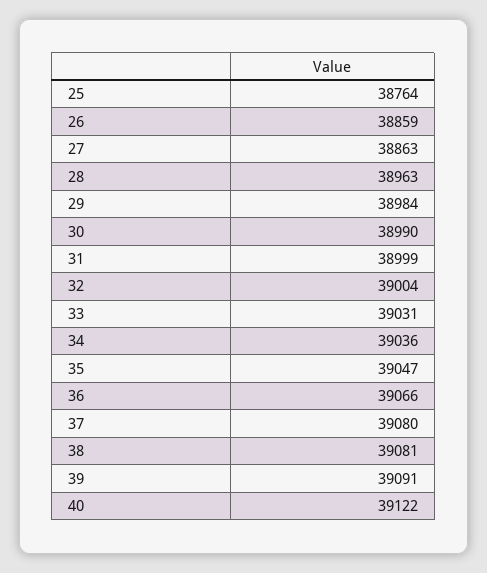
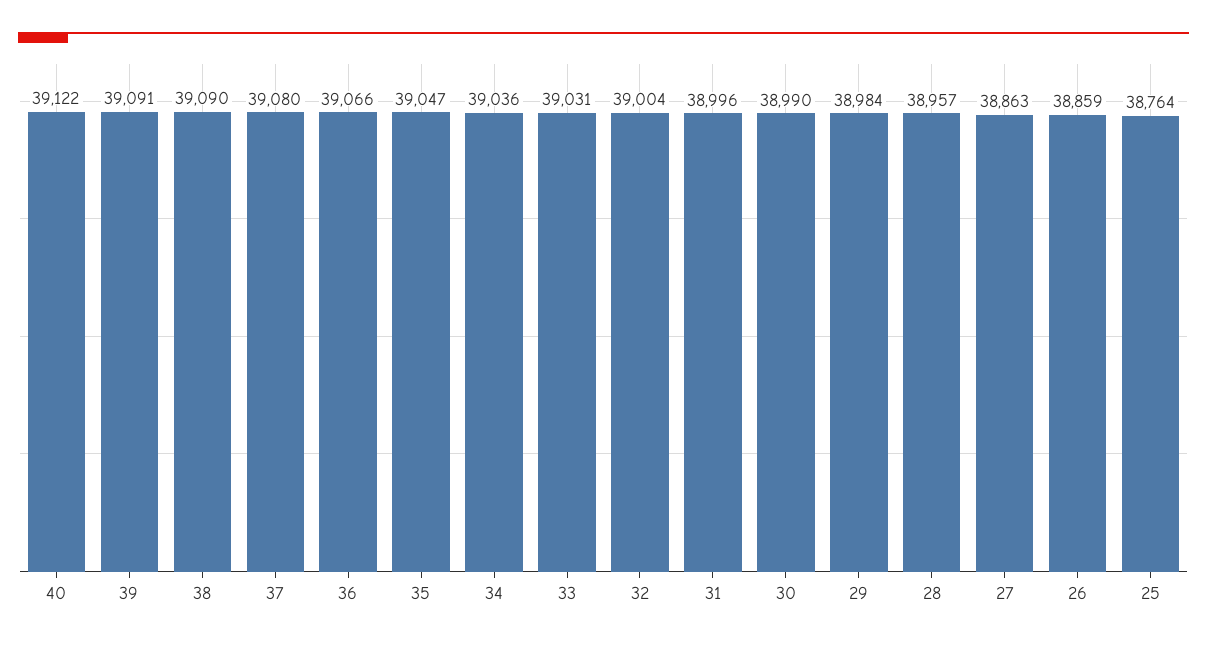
  {
    "25": 38764,
    "26": 38859,
    "27": 38863,
-   "28": 38963,
+   "28": 38957,
    "29": 38984,
    "30": 38990,
-   "31": 38999,
+   "31": 38996,
    "32": 39004,
    "33": 39031,
    "34": 39036,
    "35": 39047,
    "36": 39066,
    "37": 39080,
-   "38": 39081,
+   "38": 39090,
    "39": 39091,
    "40": 39122
  }

